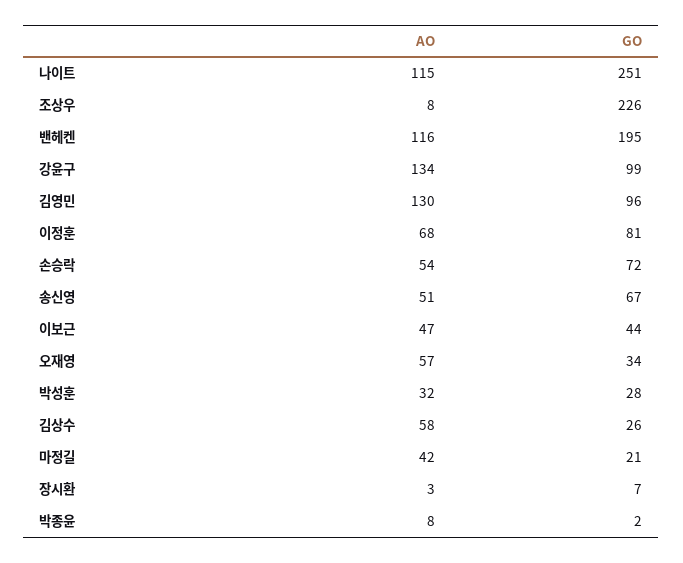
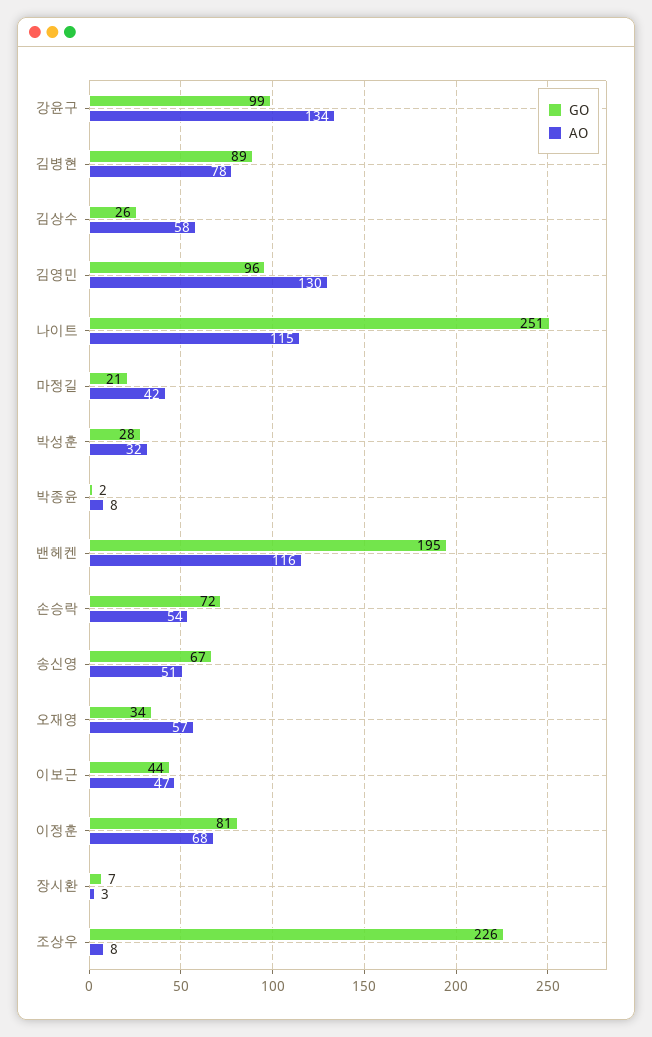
  {
    "AO": {
      "나이트": 115,
      "조상우": 8,
      "밴헤켄": 116,
      "강윤구": 134,
      "김영민": 130,
      "이정훈": 68,
      "손승락": 54,
      "송신영": 51,
      "이보근": 47,
      "오재영": 57,
      "박성훈": 32,
      "김상수": 58,
      "마정길": 42,
      "장시환": 3,
-     "박종윤": 8
+     "박종윤": 8,
+     "김병현": 78
    },
    "GO": {
      "나이트": 251,
      "조상우": 226,
      "밴헤켄": 195,
      "강윤구": 99,
      "김영민": 96,
      "이정훈": 81,
      "손승락": 72,
      "송신영": 67,
      "이보근": 44,
      "오재영": 34,
      "박성훈": 28,
      "김상수": 26,
      "마정길": 21,
      "장시환": 7,
-     "박종윤": 2
+     "박종윤": 2,
+     "김병현": 89
    }
  }

